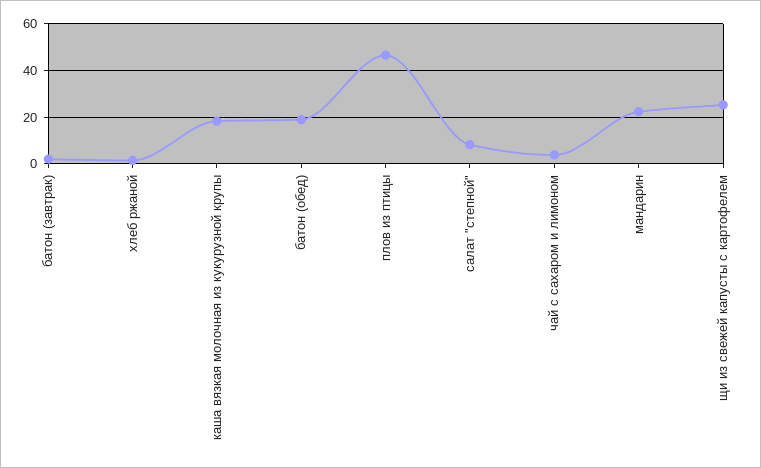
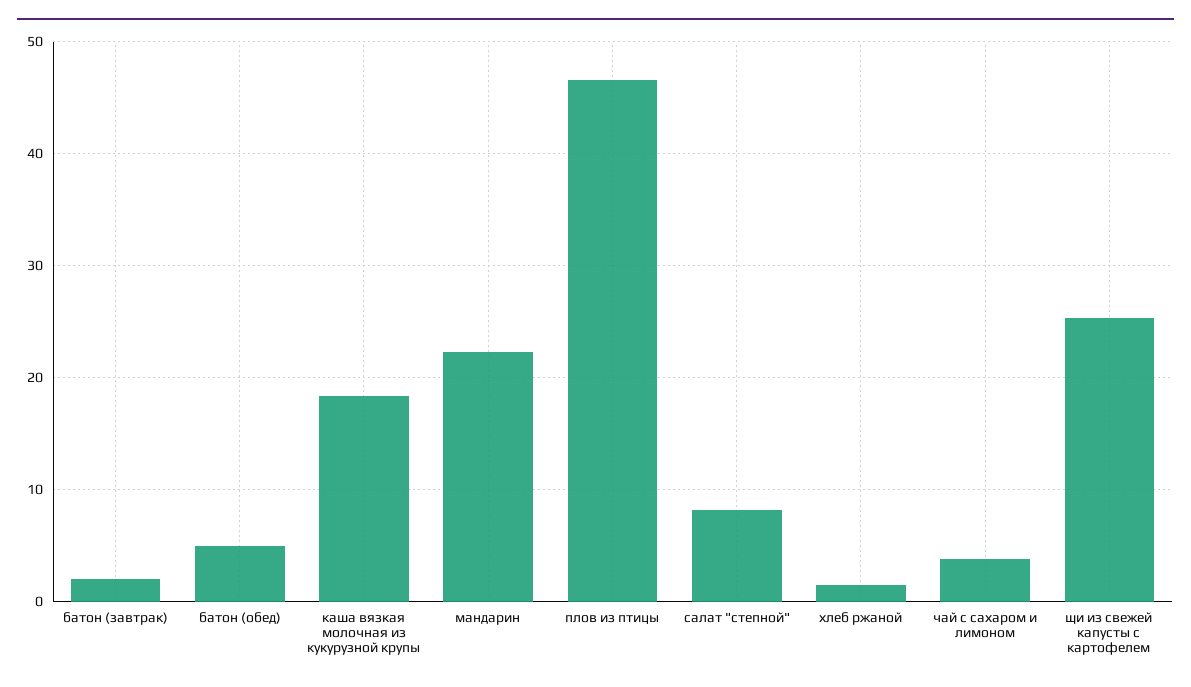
  {
    "батон (завтрак)": 2,
    "хлеб ржаной": 2,
    "каша вязкая молочная из кукурузной крупы": 18,
-   "батон (обед)": 20,
+   "батон (обед)": 5,
    "плов из птицы": 47,
    "салат \"степной\"": 8,
    "чай с сахаром и лимоном": 4,
    "мандарин": 22,
    "щи из свежей капусты с картофелем": 25
  }

